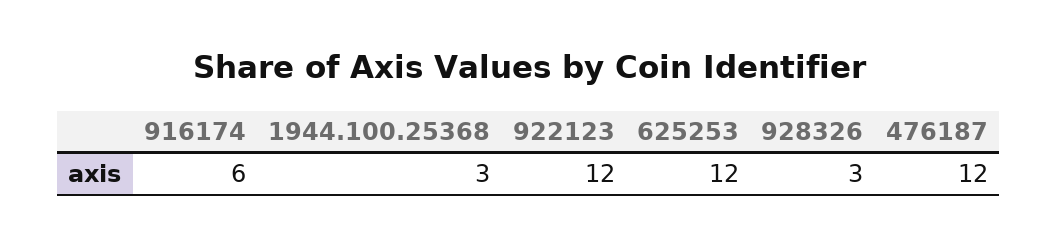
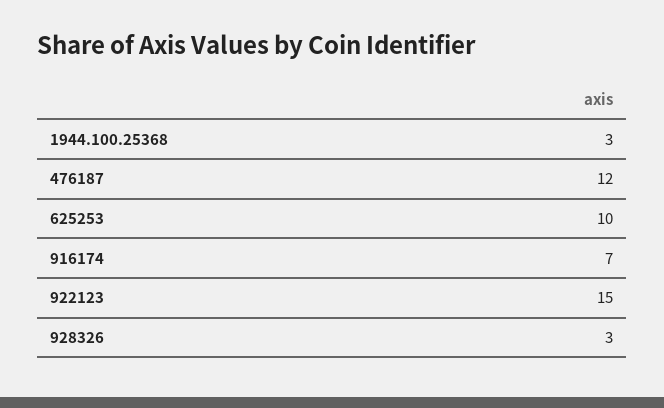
  {
-   "916174": 6,
+   "916174": 7,
    "1944.100.25368": 3,
-   "922123": 12,
+   "922123": 15,
-   "625253": 12,
+   "625253": 10,
    "928326": 3,
    "476187": 12
  }

